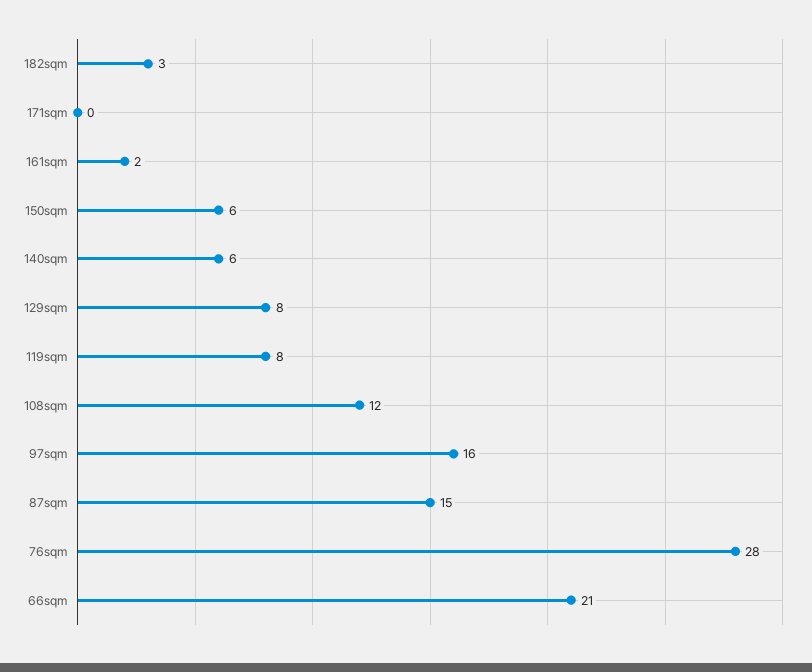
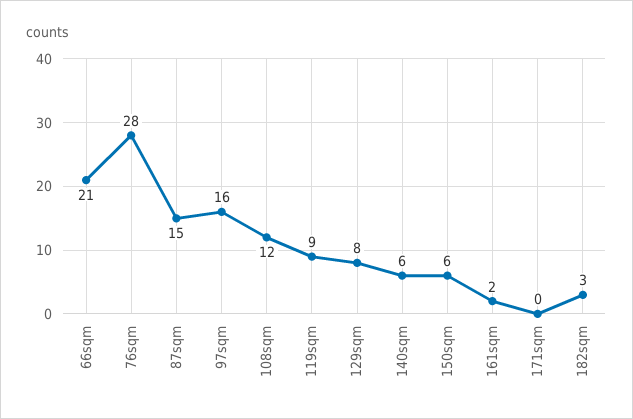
  {
    "182sqm": 3,
    "171sqm": 0,
    "161sqm": 2,
    "150sqm": 6,
    "140sqm": 6,
    "129sqm": 8,
-   "119sqm": 8,
+   "119sqm": 9,
    "108sqm": 12,
    "97sqm": 16,
    "87sqm": 15,
    "76sqm": 28,
    "66sqm": 21
  }

